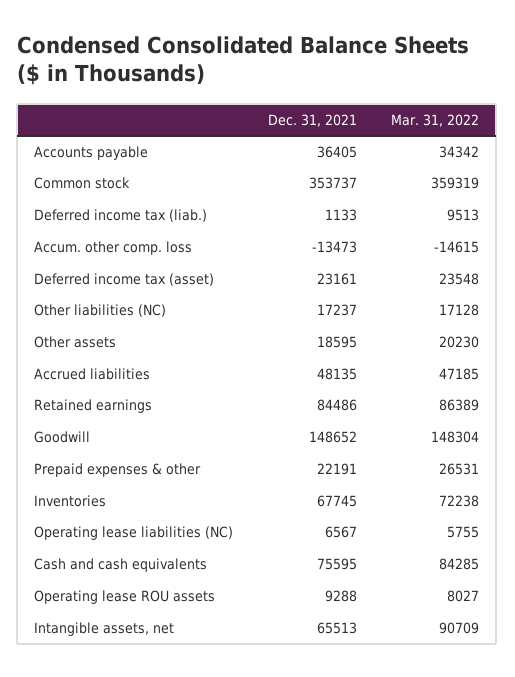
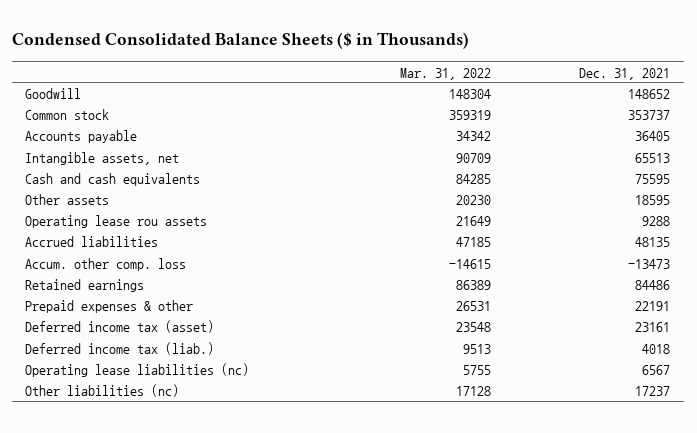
  {
    "Dec. 31, 2021": {
      "Accounts payable": 36405,
      "Common stock": 353737,
-     "Deferred income tax (liab.)": 1133,
+     "Deferred income tax (liab.)": 4018,
      "Accum. other comp. loss": -13473,
      "Deferred income tax (asset)": 23161,
      "Other liabilities (NC)": 17237,
      "Other assets": 18595,
      "Accrued liabilities": 48135,
      "Retained earnings": 84486,
      "Goodwill": 148652,
      "Prepaid expenses & other": 22191,
-     "Inventories": 67745,
      "Operating lease liabilities (NC)": 6567,
      "Cash and cash equivalents": 75595,
      "Operating lease ROU assets": 9288,
      "Intangible assets, net": 65513
    },
    "Mar. 31, 2022": {
      "Accounts payable": 34342,
      "Common stock": 359319,
      "Deferred income tax (liab.)": 9513,
      "Accum. other comp. loss": -14615,
      "Deferred income tax (asset)": 23548,
      "Other liabilities (NC)": 17128,
      "Other assets": 20230,
      "Accrued liabilities": 47185,
      "Retained earnings": 86389,
      "Goodwill": 148304,
      "Prepaid expenses & other": 26531,
-     "Inventories": 72238,
      "Operating lease liabilities (NC)": 5755,
      "Cash and cash equivalents": 84285,
-     "Operating lease ROU assets": 8027,
+     "Operating lease ROU assets": 21649,
      "Intangible assets, net": 90709
    }
  }

